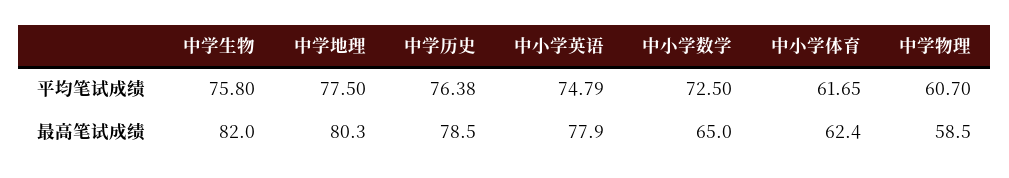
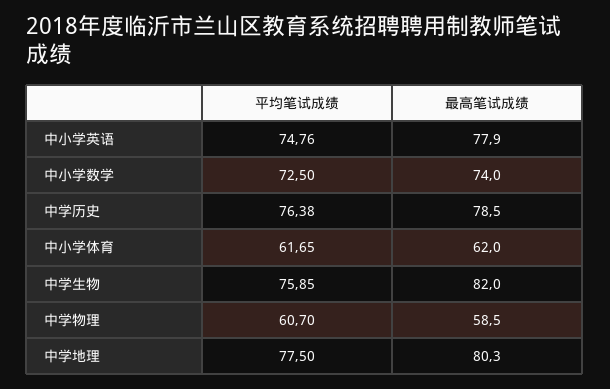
  {
    "中学生物": {
-     "平均笔试成绩": 75.8,
+     "平均笔试成绩": 75.85,
      "最高笔试成绩": 82
    },
    "中学地理": {
      "平均笔试成绩": 77.5,
      "最高笔试成绩": 80.3
    },
    "中学历史": {
      "平均笔试成绩": 76.38,
      "最高笔试成绩": 78.5
    },
    "中小学英语": {
-     "平均笔试成绩": 74.79,
+     "平均笔试成绩": 74.76,
      "最高笔试成绩": 77.9
    },
    "中小学数学": {
      "平均笔试成绩": 72.5,
-     "最高笔试成绩": 65
+     "最高笔试成绩": 74
    },
    "中小学体育": {
      "平均笔试成绩": 61.65,
-     "最高笔试成绩": 62.4
+     "最高笔试成绩": 62
    },
    "中学物理": {
      "平均笔试成绩": 60.7,
      "最高笔试成绩": 58.5
    }
  }

